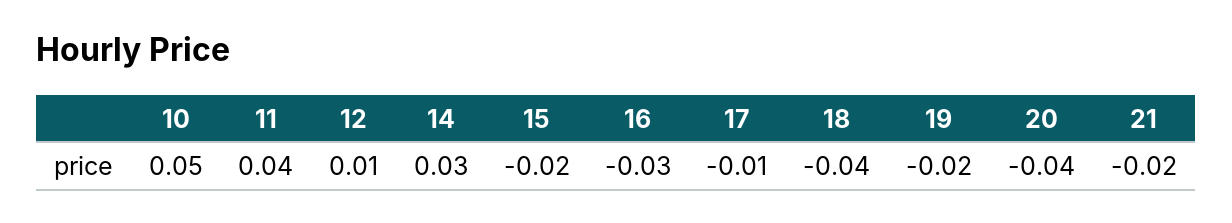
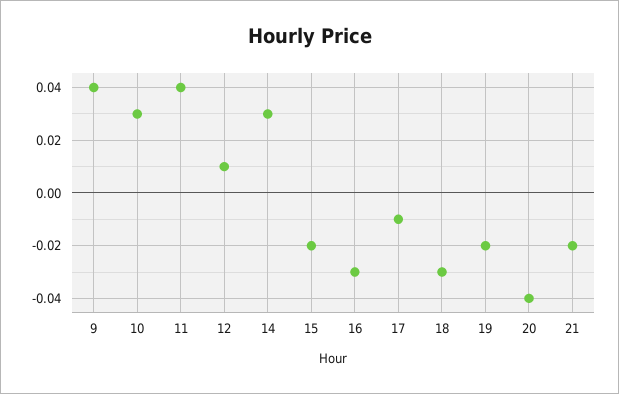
  {
-   "10": 0.05,
+   "10": 0.03,
    "11": 0.04,
    "12": 0.01,
    "14": 0.03,
    "15": -0.02,
    "16": -0.03,
    "17": -0.01,
-   "18": -0.04,
+   "18": -0.03,
    "19": -0.02,
    "20": -0.04,
-   "21": -0.02
+   "21": -0.02,
+   "9": 0.04
  }

